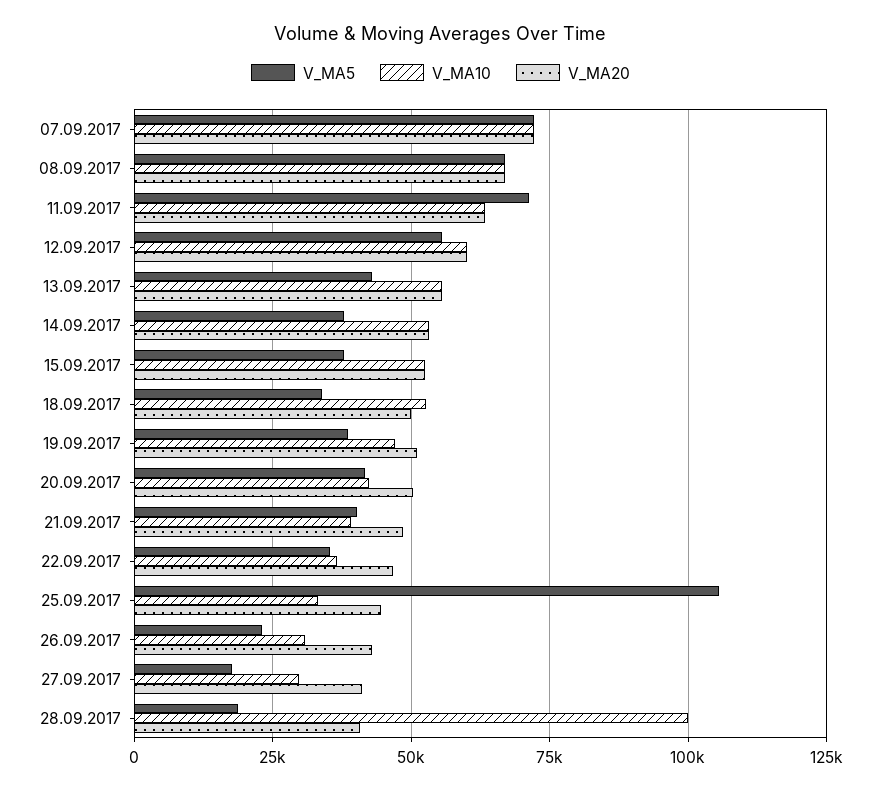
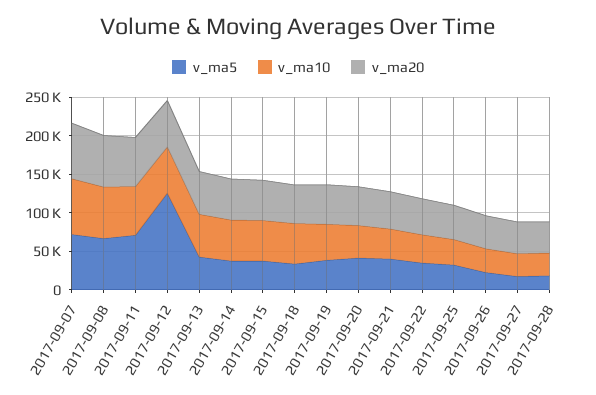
  {
    "V_MA5": {
      "07.09.2017": 72500,
      "08.09.2017": 67500,
      "11.09.2017": 72500,
-     "12.09.2017": 55000,
+     "12.09.2017": 125000,
      "13.09.2017": 42500,
      "14.09.2017": 37500,
      "15.09.2017": 37500,
      "18.09.2017": 35000,
      "19.09.2017": 37500,
      "20.09.2017": 42500,
      "21.09.2017": 40000,
      "22.09.2017": 35000,
-     "25.09.2017": 105000,
+     "25.09.2017": 25000,
      "26.09.2017": 22500,
      "27.09.2017": 17500,
      "28.09.2017": 17500
    },
    "V_MA10": {
      "07.09.2017": 72500,
      "08.09.2017": 67500,
      "11.09.2017": 62500,
      "12.09.2017": 60000,
      "13.09.2017": 55000,
      "14.09.2017": 52500,
      "15.09.2017": 52500,
      "18.09.2017": 52500,
      "19.09.2017": 47500,
      "20.09.2017": 42500,
      "21.09.2017": 40000,
      "22.09.2017": 37500,
      "25.09.2017": 32500,
      "26.09.2017": 30000,
      "27.09.2017": 30000,
-     "28.09.2017": 100000
+     "28.09.2017": 25000
    },
    "V_MA20": {
      "07.09.2017": 72500,
      "08.09.2017": 67500,
      "11.09.2017": 62500,
      "12.09.2017": 60000,
      "13.09.2017": 55000,
      "14.09.2017": 52500,
      "15.09.2017": 52500,
      "18.09.2017": 50000,
      "19.09.2017": 50000,
      "20.09.2017": 50000,
      "21.09.2017": 47500,
      "22.09.2017": 47500,
      "25.09.2017": 45000,
      "26.09.2017": 42500,
      "27.09.2017": 40000,
      "28.09.2017": 40000
    }
  }

